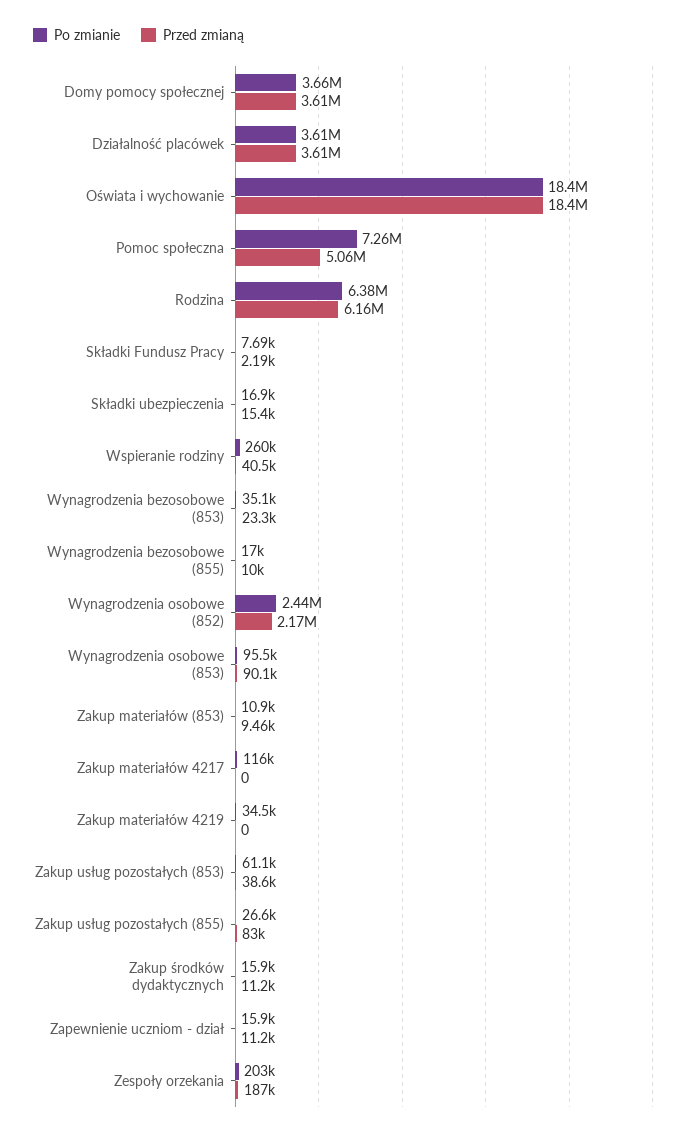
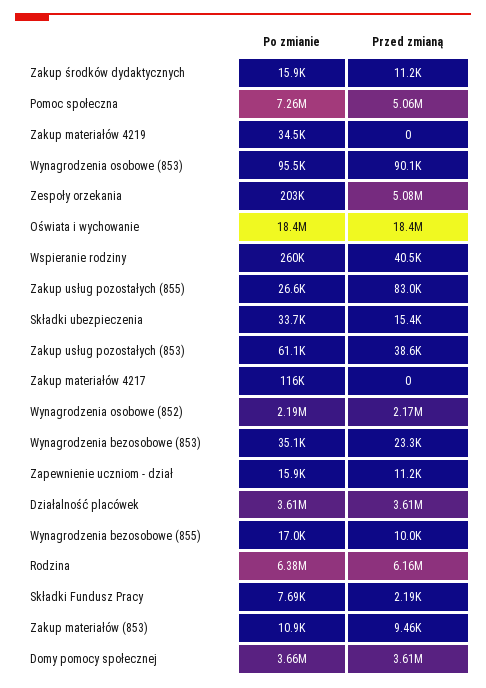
  {
    "Po zmianie": {
      "Domy pomocy społecznej": 3660000,
      "Działalność placówek": 3610000,
      "Oświata i wychowanie": 18400000,
      "Pomoc społeczna": 7260000,
      "Rodzina": 6380000,
      "Składki Fundusz Pracy": 7690,
-     "Składki ubezpieczenia": 16900,
+     "Składki ubezpieczenia": 33700,
      "Wspieranie rodziny": 260000,
      "Wynagrodzenia bezosobowe (853)": 35100,
      "Wynagrodzenia bezosobowe (855)": 17000,
-     "Wynagrodzenia osobowe (852)": 2440000,
+     "Wynagrodzenia osobowe (852)": 2190000,
      "Wynagrodzenia osobowe (853)": 95500,
      "Zakup materiałów (853)": 10900,
      "Zakup materiałów 4217": 116000,
      "Zakup materiałów 4219": 34500,
      "Zakup usług pozostałych (853)": 61100,
      "Zakup usług pozostałych (855)": 26600,
      "Zakup środków dydaktycznych": 15900,
      "Zapewnienie uczniom - dział": 15900,
      "Zespoły orzekania": 203000
    },
    "Przed zmianą": {
      "Domy pomocy społecznej": 3610000,
      "Działalność placówek": 3610000,
      "Oświata i wychowanie": 18400000,
      "Pomoc społeczna": 5060000,
      "Rodzina": 6160000,
      "Składki Fundusz Pracy": 2190,
      "Składki ubezpieczenia": 15400,
      "Wspieranie rodziny": 40500,
      "Wynagrodzenia bezosobowe (853)": 23300,
      "Wynagrodzenia bezosobowe (855)": 10000,
      "Wynagrodzenia osobowe (852)": 2170000,
      "Wynagrodzenia osobowe (853)": 90100,
      "Zakup materiałów (853)": 9460,
      "Zakup materiałów 4217": 0,
      "Zakup materiałów 4219": 0,
      "Zakup usług pozostałych (853)": 38600,
      "Zakup usług pozostałych (855)": 83000,
      "Zakup środków dydaktycznych": 11200,
      "Zapewnienie uczniom - dział": 11200,
-     "Zespoły orzekania": 187000
+     "Zespoły orzekania": 5080000
    }
  }

